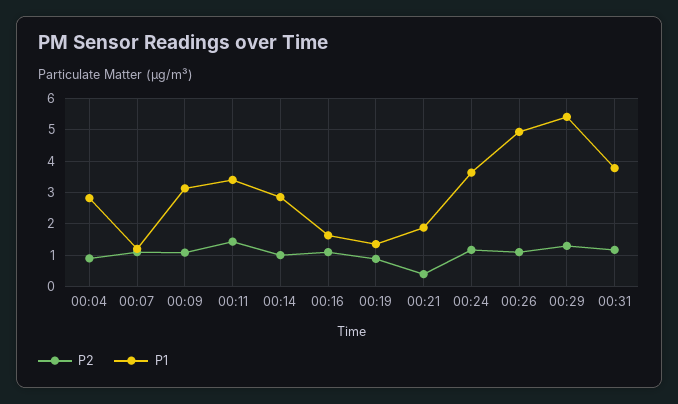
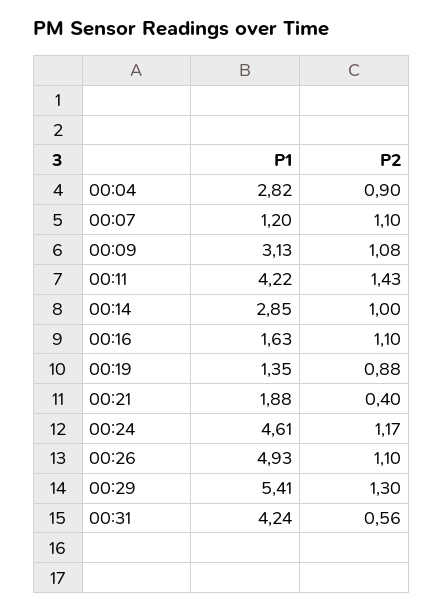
  {
    "P2": {
      "00:04": 0.9,
      "00:07": 1.1,
      "00:09": 1.08,
      "00:11": 1.43,
      "00:14": 1,
      "00:16": 1.1,
      "00:19": 0.88,
      "00:21": 0.4,
      "00:24": 1.17,
      "00:26": 1.1,
      "00:29": 1.3,
-     "00:31": 1.2
+     "00:31": 0.56
    },
    "P1": {
      "00:04": 2.82,
      "00:07": 1.2,
      "00:09": 3.13,
-     "00:11": 3.4,
+     "00:11": 4.22,
      "00:14": 2.85,
      "00:16": 1.63,
      "00:19": 1.35,
      "00:21": 1.88,
-     "00:24": 3.6,
+     "00:24": 4.61,
      "00:26": 4.93,
      "00:29": 5.41,
-     "00:31": 3.8
+     "00:31": 4.24
    }
  }

